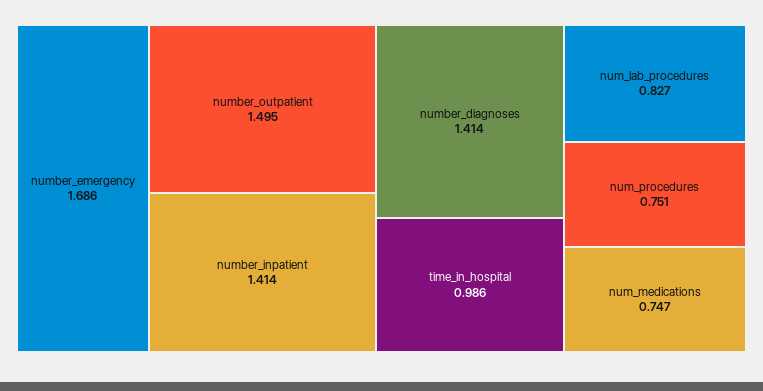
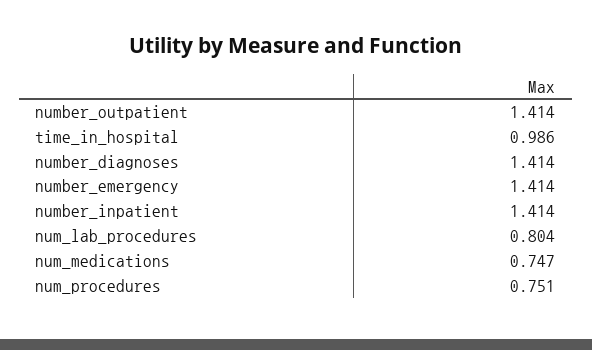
  {
-   "number_emergency": 1.686,
+   "number_emergency": 1.414,
-   "number_outpatient": 1.495,
+   "number_outpatient": 1.414,
    "number_inpatient": 1.414,
    "number_diagnoses": 1.414,
    "time_in_hospital": 0.986,
-   "num_lab_procedures": 0.827,
+   "num_lab_procedures": 0.804,
    "num_procedures": 0.751,
    "num_medications": 0.747
  }

